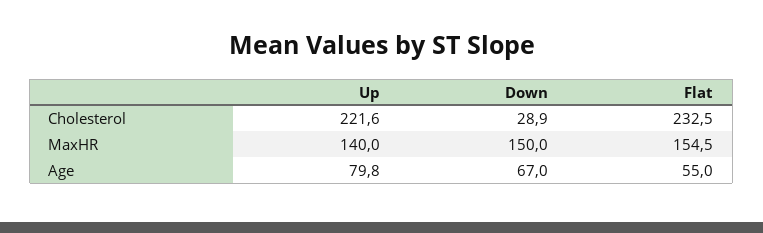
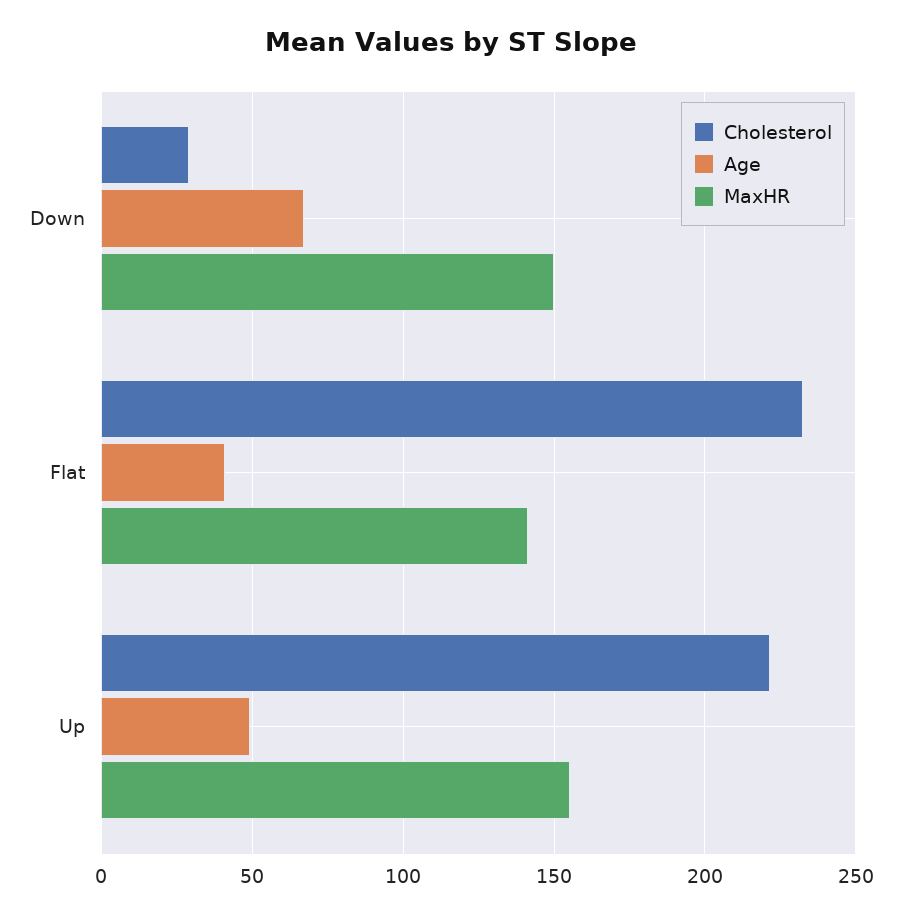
  {
    "Cholesterol": {
      "Up": 221.6,
      "Down": 28.9,
      "Flat": 232.5
    },
    "MaxHR": {
-     "Up": 140,
+     "Up": 155,
      "Down": 150,
-     "Flat": 154.5
+     "Flat": 140
    },
    "Age": {
-     "Up": 79.8,
+     "Up": 50,
      "Down": 67,
-     "Flat": 55
+     "Flat": 40
    }
  }

